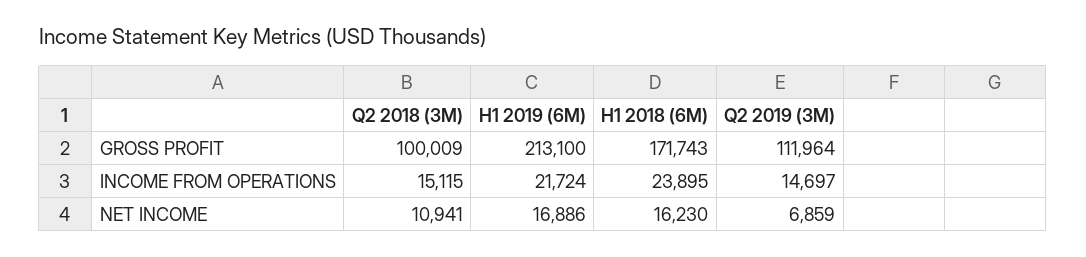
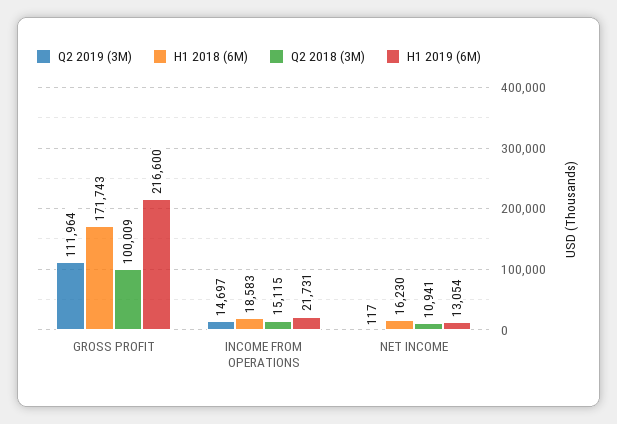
  {
    "Q2 2018 (3M)": {
      "GROSS PROFIT": 100009,
      "INCOME FROM OPERATIONS": 15115,
      "NET INCOME": 10941
    },
    "H1 2019 (6M)": {
-     "GROSS PROFIT": 213100,
+     "GROSS PROFIT": 216600,
-     "INCOME FROM OPERATIONS": 21724,
+     "INCOME FROM OPERATIONS": 21731,
-     "NET INCOME": 16886
+     "NET INCOME": 13054
    },
    "H1 2018 (6M)": {
      "GROSS PROFIT": 171743,
-     "INCOME FROM OPERATIONS": 23895,
+     "INCOME FROM OPERATIONS": 18583,
      "NET INCOME": 16230
    },
    "Q2 2019 (3M)": {
      "GROSS PROFIT": 111964,
      "INCOME FROM OPERATIONS": 14697,
-     "NET INCOME": 6859
+     "NET INCOME": 117
    }
  }

